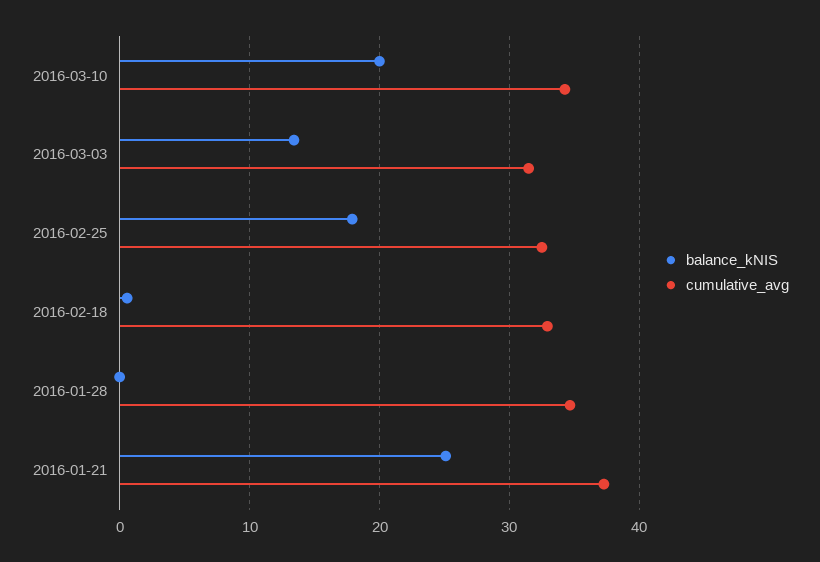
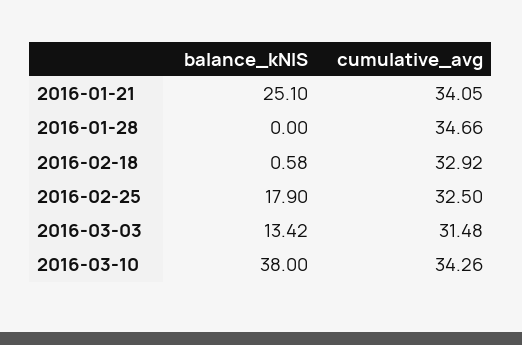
  {
    "balance_kNIS": {
-     "2016-03-10": 20,
+     "2016-03-10": 38,
      "2016-03-03": 13.42,
      "2016-02-25": 17.9,
      "2016-02-18": 0.58,
      "2016-01-28": 0,
      "2016-01-21": 25.1
    },
    "cumulative_avg": {
      "2016-03-10": 34.26,
      "2016-03-03": 31.48,
      "2016-02-25": 32.5,
      "2016-02-18": 32.92,
      "2016-01-28": 34.66,
-     "2016-01-21": 37
+     "2016-01-21": 34.05
    }
  }

